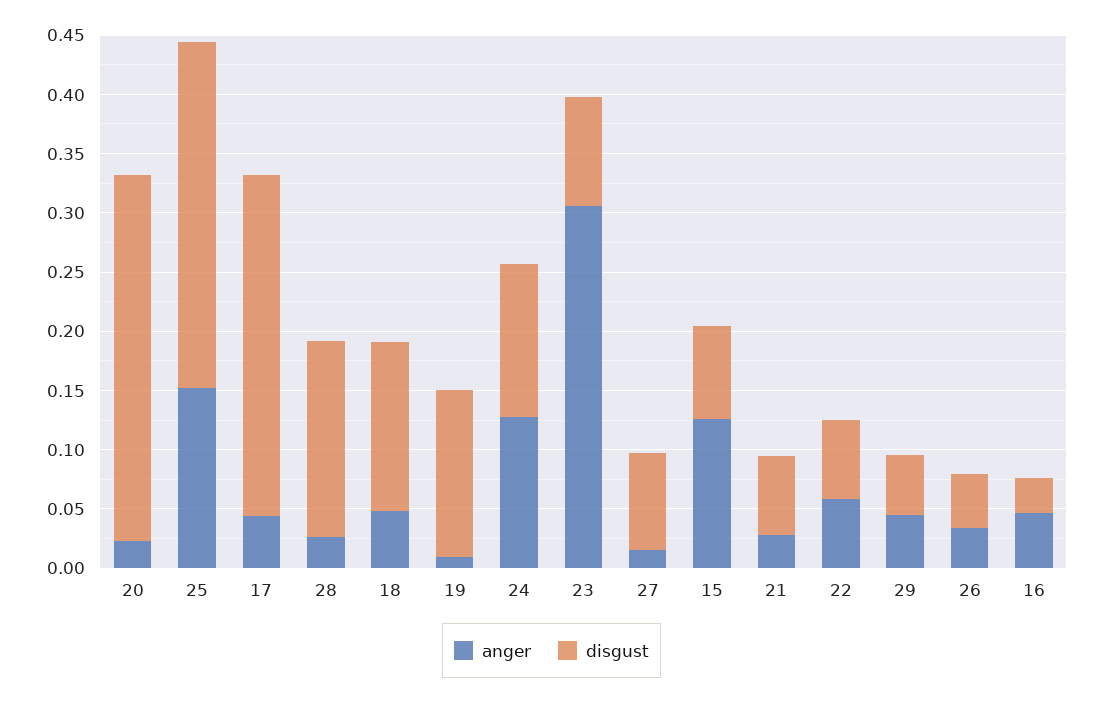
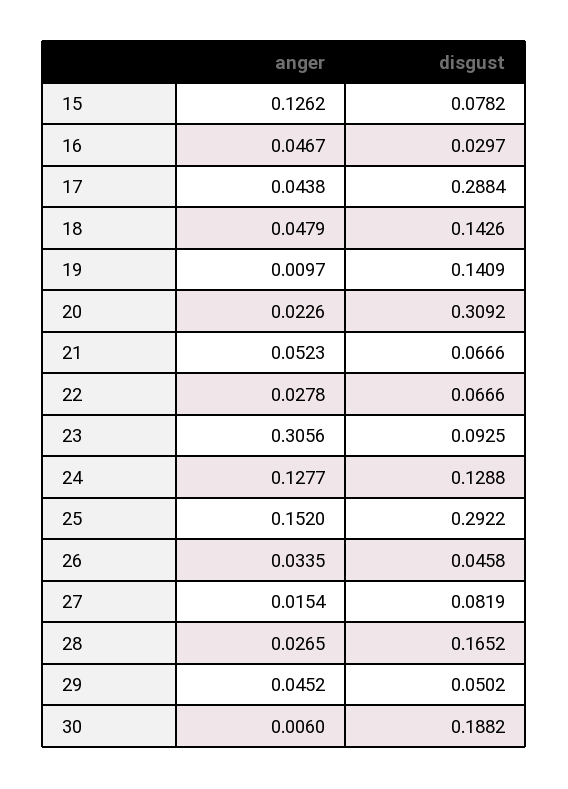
  {
    "anger": {
      "20": 0.0226,
      "25": 0.152,
      "17": 0.0438,
      "28": 0.0265,
      "18": 0.0479,
      "19": 0.0097,
      "24": 0.1277,
      "23": 0.3056,
      "27": 0.0154,
      "15": 0.1262,
-     "21": 0.03,
+     "21": 0.0523,
-     "22": 0.06,
+     "22": 0.0278,
      "29": 0.0452,
      "26": 0.0335,
-     "16": 0.0467
+     "16": 0.0467,
+     "30": 0.006
    },
    "disgust": {
      "20": 0.3092,
      "25": 0.2922,
      "17": 0.2884,
      "28": 0.1652,
      "18": 0.1426,
      "19": 0.1409,
      "24": 0.1288,
      "23": 0.0925,
      "27": 0.0819,
      "15": 0.0782,
      "21": 0.0666,
      "22": 0.0666,
      "29": 0.0502,
      "26": 0.0458,
-     "16": 0.0297
+     "16": 0.0297,
+     "30": 0.1882
    }
  }

